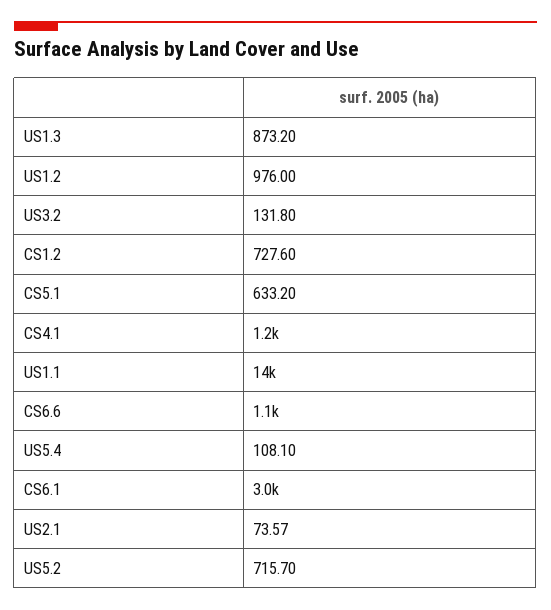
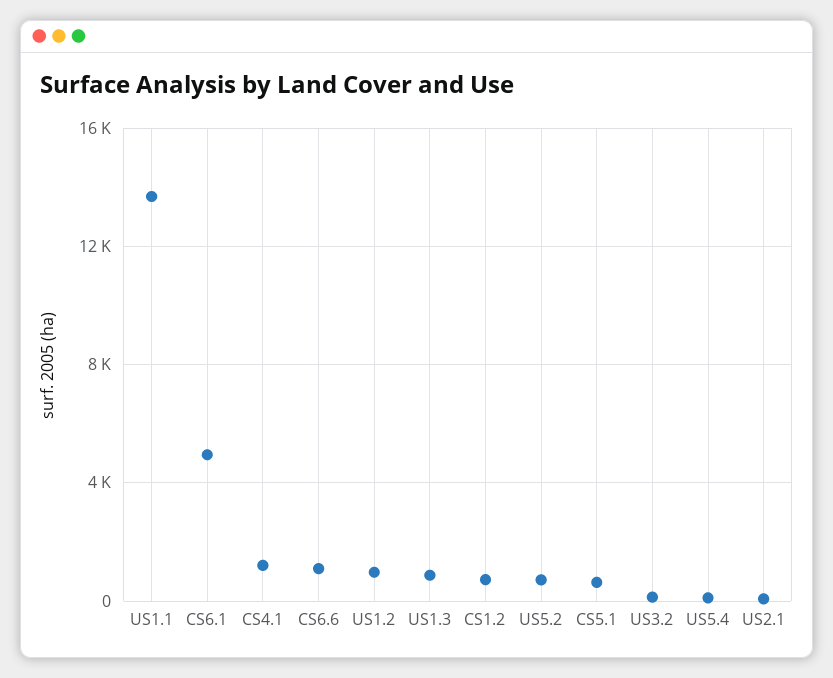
  {
    "US1.3": 873.2,
    "US1.2": 976,
    "US3.2": 131.8,
    "CS1.2": 727.6,
    "CS5.1": 633.2,
    "CS4.1": 1200,
    "US1.1": 14000,
    "CS6.6": 1100,
    "US5.4": 108.1,
-   "CS6.1": 3000,
+   "CS6.1": 5000,
    "US2.1": 73.57,
    "US5.2": 715.7
  }

